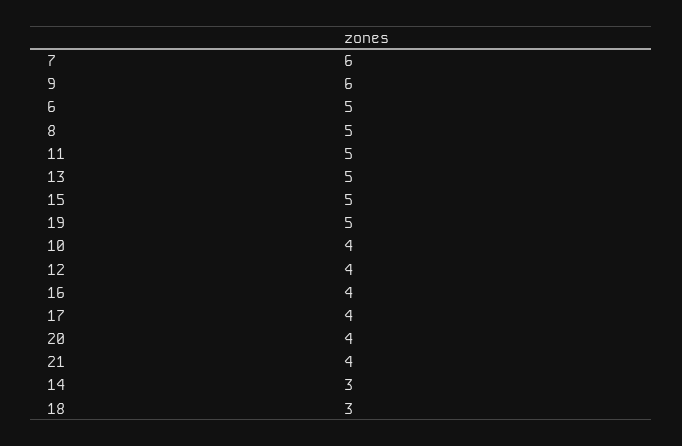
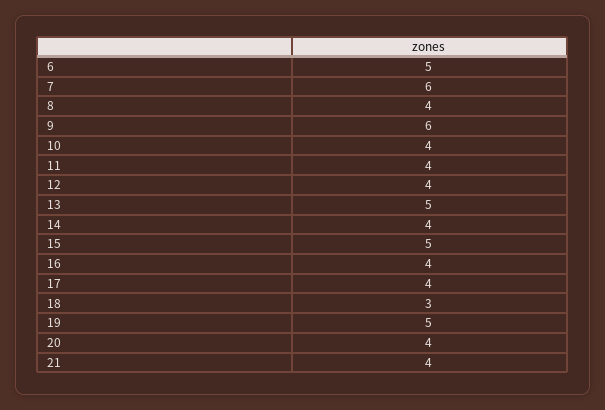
  {
    "7": 6,
    "9": 6,
    "6": 5,
-   "8": 5,
+   "8": 4,
-   "11": 5,
+   "11": 4,
    "13": 5,
    "15": 5,
    "19": 5,
    "10": 4,
    "12": 4,
    "16": 4,
    "17": 4,
    "20": 4,
    "21": 4,
-   "14": 3,
+   "14": 4,
    "18": 3
  }

